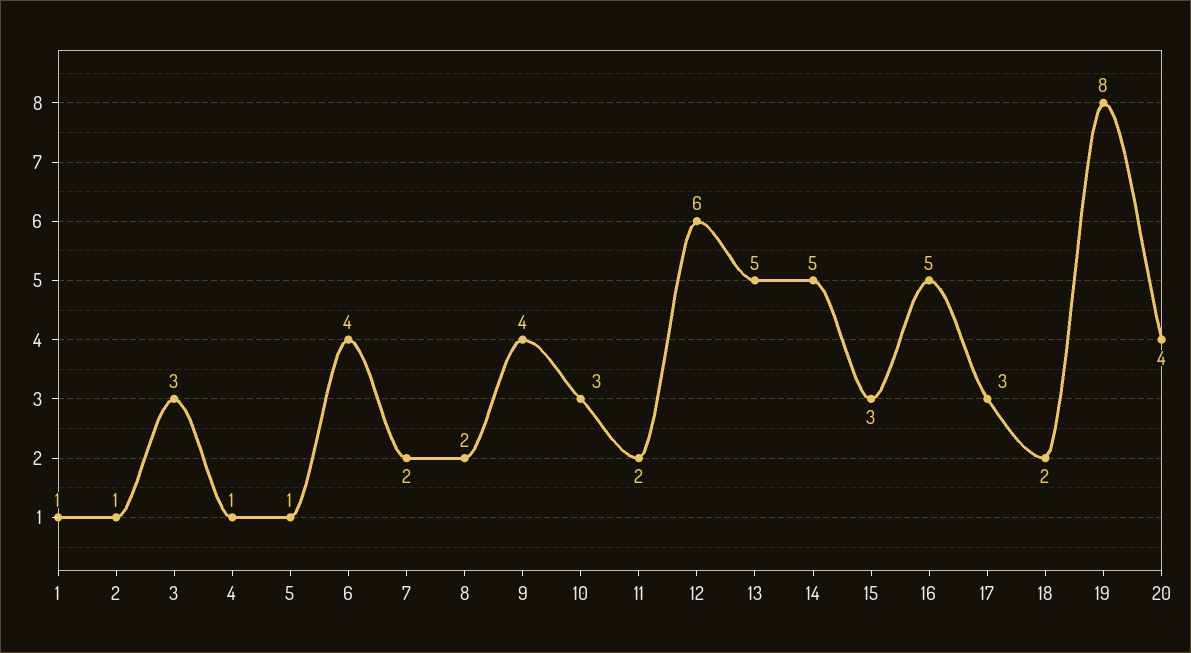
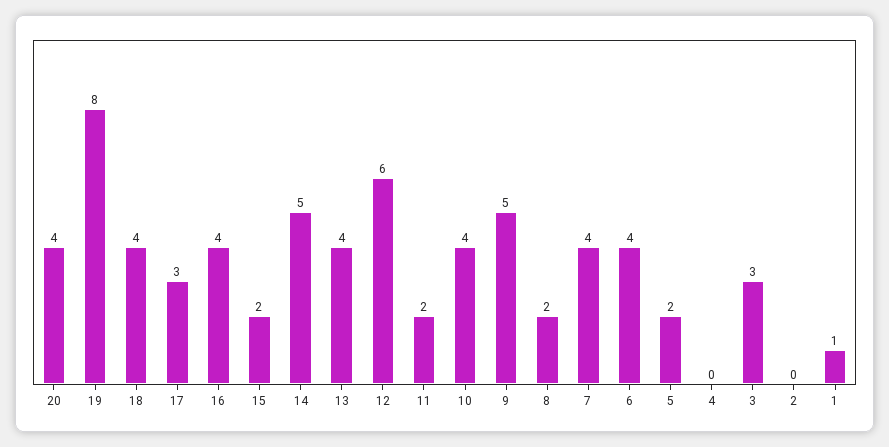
  {
    "1": 1,
-   "2": 1,
+   "2": 0,
    "3": 3,
-   "4": 1,
+   "4": 0,
-   "5": 1,
+   "5": 2,
    "6": 4,
-   "7": 2,
+   "7": 4,
    "8": 2,
-   "9": 4,
+   "9": 5,
-   "10": 3,
+   "10": 4,
    "11": 2,
    "12": 6,
-   "13": 5,
+   "13": 4,
    "14": 5,
-   "15": 3,
+   "15": 2,
-   "16": 5,
+   "16": 4,
    "17": 3,
-   "18": 2,
+   "18": 4,
    "19": 8,
    "20": 4
  }

